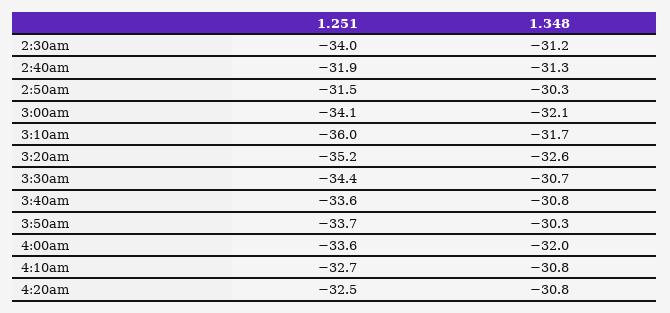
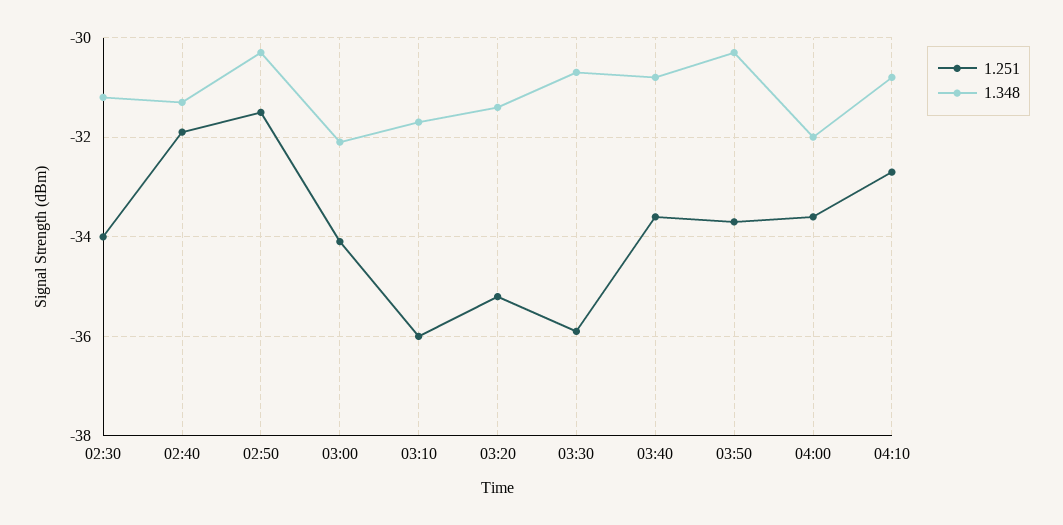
  {
    "1.251": {
      "2:30am": -34,
      "2:40am": -31.9,
      "2:50am": -31.5,
      "3:00am": -34.1,
      "3:10am": -36,
      "3:20am": -35.2,
-     "3:30am": -34.4,
+     "3:30am": -36,
      "3:40am": -33.6,
      "3:50am": -33.7,
      "4:00am": -33.6,
-     "4:10am": -32.7,
+     "4:10am": -32.7
-     "4:20am": -32.5
    },
    "1.348": {
      "2:30am": -31.2,
      "2:40am": -31.3,
      "2:50am": -30.3,
      "3:00am": -32.1,
      "3:10am": -31.7,
-     "3:20am": -32.6,
+     "3:20am": -31.5,
      "3:30am": -30.7,
      "3:40am": -30.8,
      "3:50am": -30.3,
      "4:00am": -32,
-     "4:10am": -30.8,
+     "4:10am": -30.8
-     "4:20am": -30.8
    }
  }

